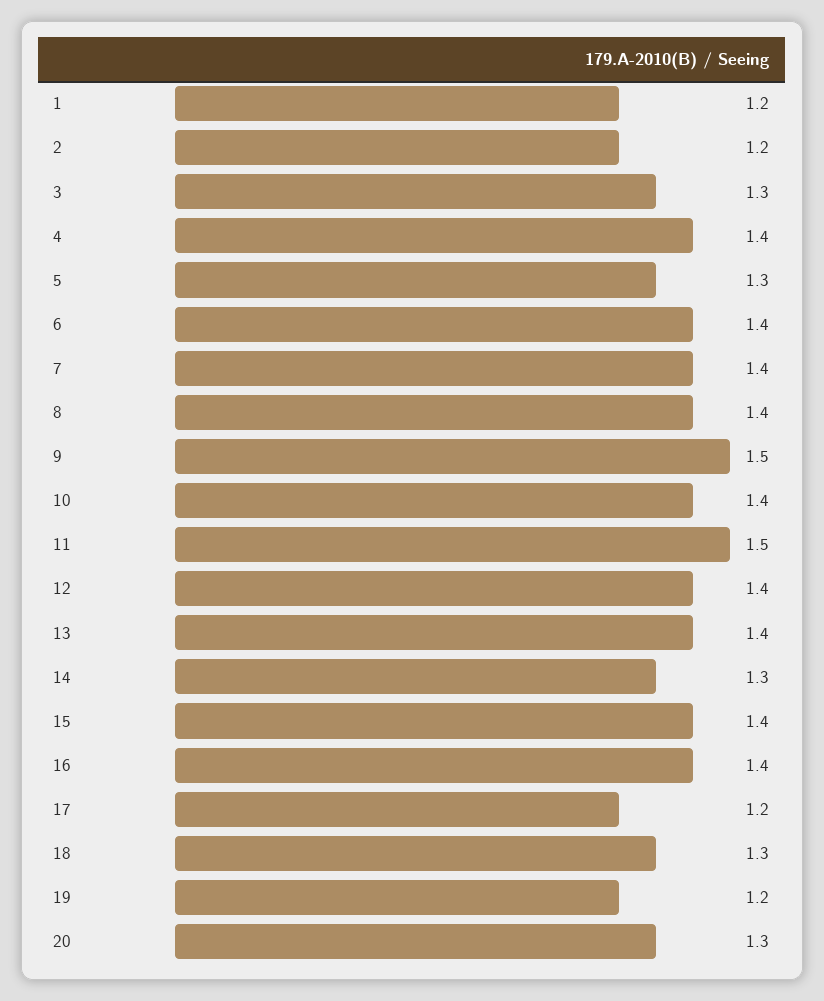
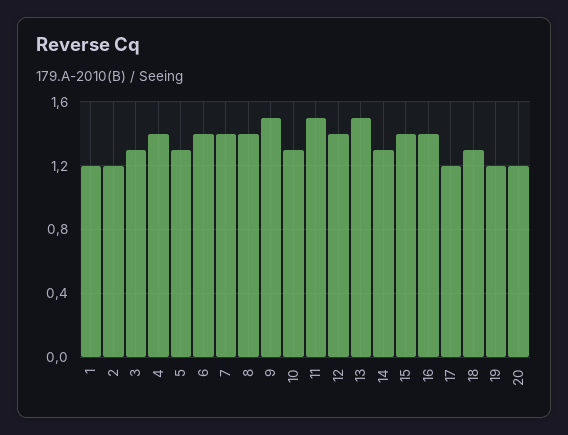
  {
    "1": 1.2,
    "2": 1.2,
    "3": 1.3,
    "4": 1.4,
    "5": 1.3,
    "6": 1.4,
    "7": 1.4,
    "8": 1.4,
    "9": 1.5,
-   "10": 1.4,
+   "10": 1.3,
    "11": 1.5,
    "12": 1.4,
-   "13": 1.4,
+   "13": 1.5,
    "14": 1.3,
    "15": 1.4,
    "16": 1.4,
    "17": 1.2,
    "18": 1.3,
    "19": 1.2,
-   "20": 1.3
+   "20": 1.2
  }

